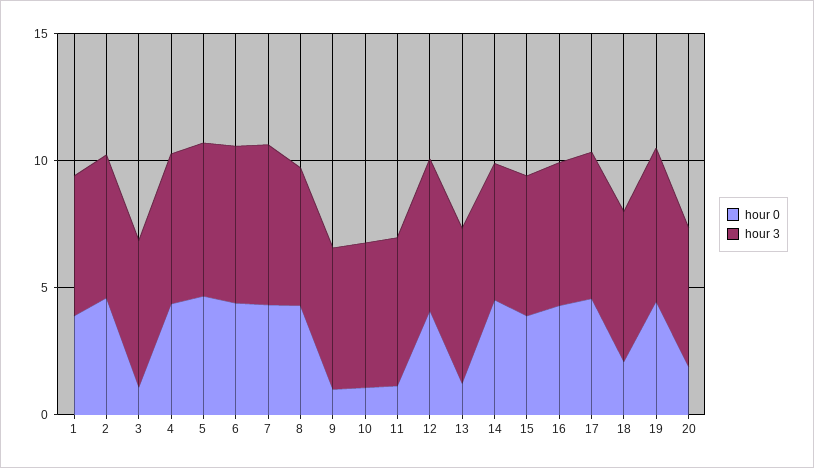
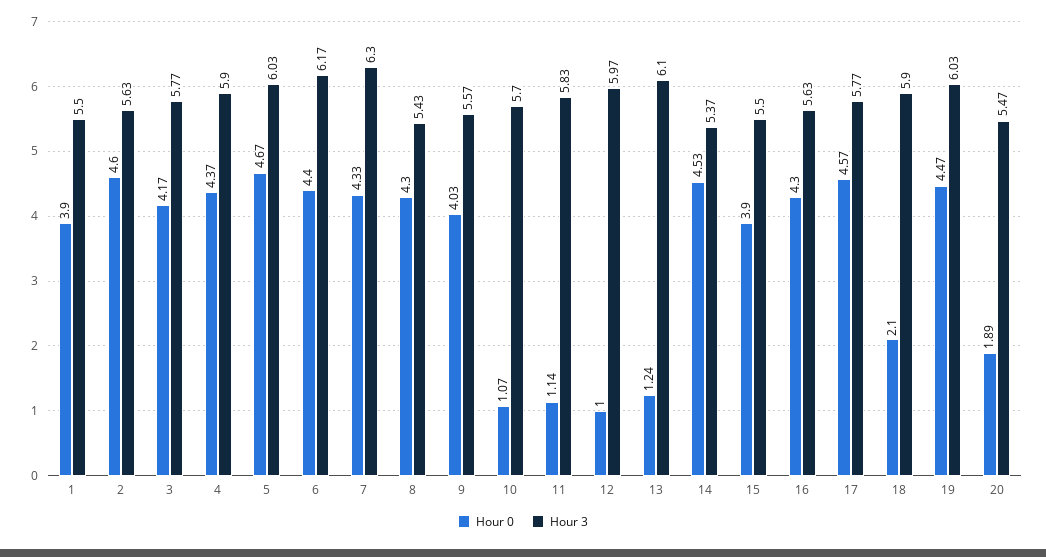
  {
    "hour 0": {
      "1": 3.9,
      "2": 4.6,
-     "3": 1,
+     "3": 4.17,
      "4": 4.37,
      "5": 4.67,
      "6": 4.4,
      "7": 4.33,
      "8": 4.3,
-     "9": 1,
+     "9": 4.03,
      "10": 1.07,
      "11": 1.14,
-     "12": 4,
+     "12": 1,
      "13": 1.24,
      "14": 4.53,
      "15": 3.9,
      "16": 4.3,
      "17": 4.57,
      "18": 2.1,
      "19": 4.47,
      "20": 1.89
    },
    "hour 3": {
      "1": 5.5,
      "2": 5.63,
      "3": 5.77,
      "4": 5.9,
      "5": 6.03,
      "6": 6.17,
      "7": 6.3,
      "8": 5.43,
      "9": 5.57,
      "10": 5.7,
      "11": 5.83,
      "12": 5.97,
      "13": 6.1,
      "14": 5.37,
      "15": 5.5,
      "16": 5.63,
      "17": 5.77,
      "18": 5.9,
      "19": 6.03,
      "20": 5.47
    }
  }

